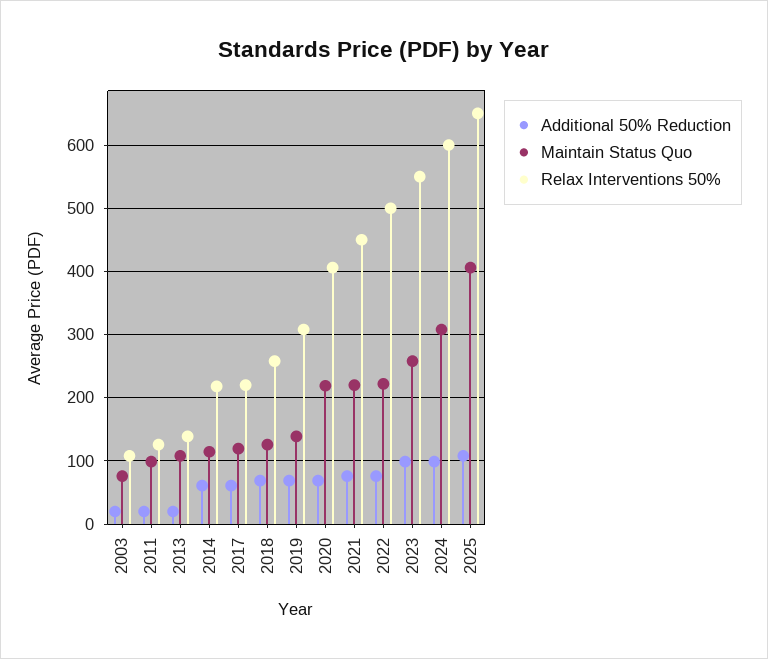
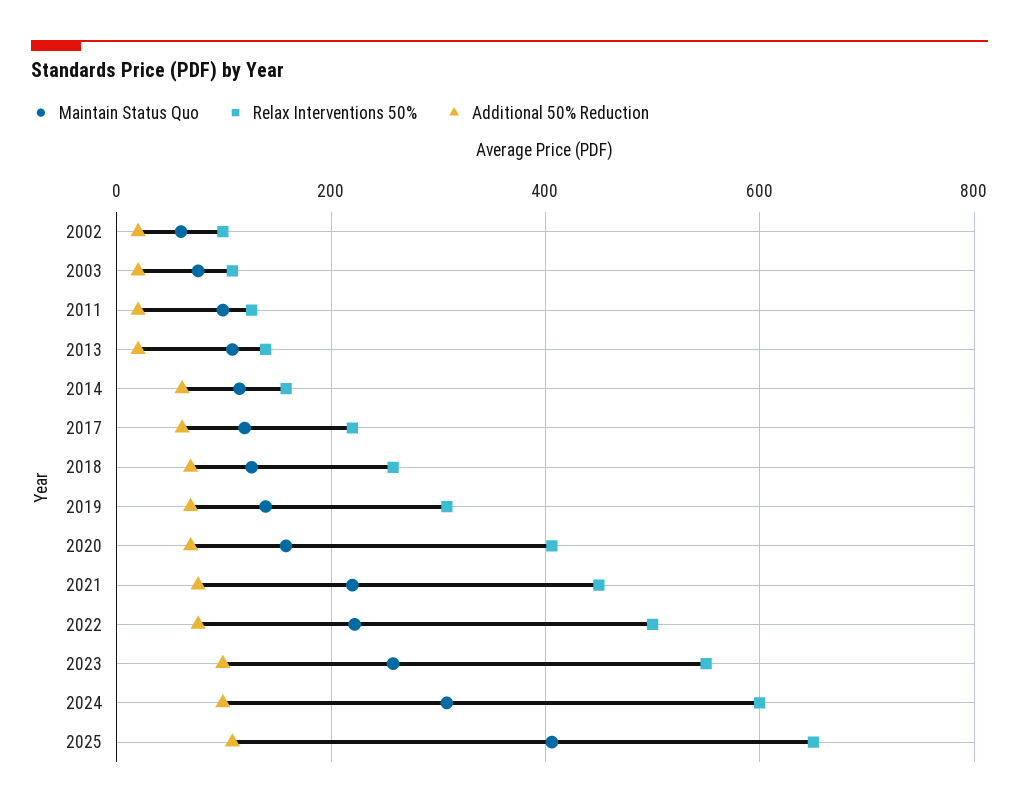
  {
    "Additional 50% Reduction": {
      "2003": 20,
      "2011": 20,
      "2013": 20,
      "2014": 60,
      "2017": 60,
      "2018": 70,
      "2019": 70,
      "2020": 70,
      "2021": 80,
      "2022": 80,
      "2023": 100,
      "2024": 100,
-     "2025": 110
+     "2025": 110,
+     "2002": 20
    },
    "Maintain Status Quo": {
      "2003": 80,
      "2011": 100,
      "2013": 110,
      "2014": 110,
      "2017": 120,
      "2018": 130,
      "2019": 140,
-     "2020": 220,
+     "2020": 160,
      "2021": 220,
      "2022": 220,
      "2023": 260,
      "2024": 310,
-     "2025": 410
+     "2025": 410,
+     "2002": 60
    },
    "Relax Interventions 50%": {
      "2003": 110,
      "2011": 130,
      "2013": 140,
-     "2014": 220,
+     "2014": 160,
      "2017": 220,
      "2018": 260,
      "2019": 310,
      "2020": 410,
      "2021": 450,
      "2022": 500,
      "2023": 550,
      "2024": 600,
-     "2025": 650
+     "2025": 650,
+     "2002": 100
    }
  }

